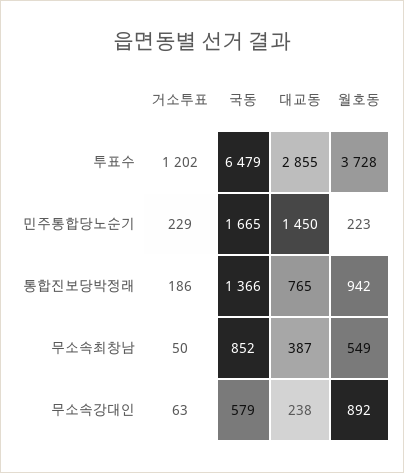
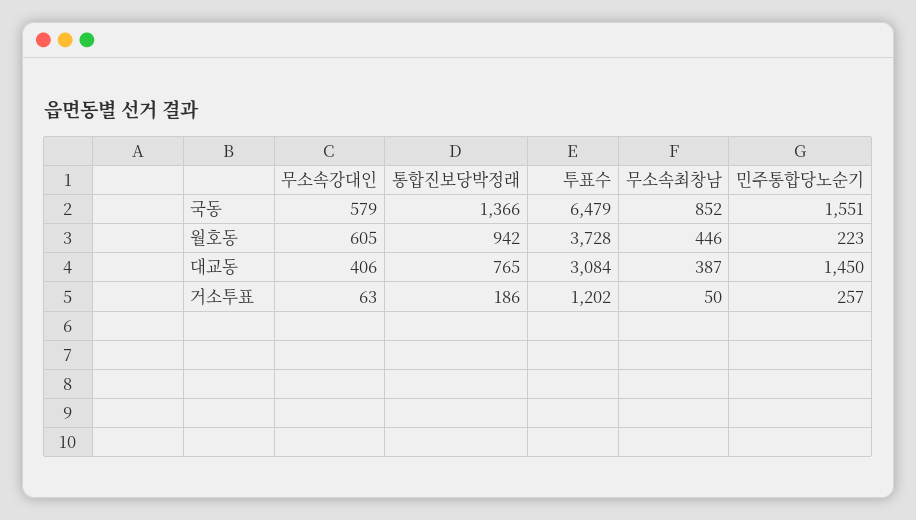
  {
    "거소투표": {
      "투표수": 1202,
-     "민주통합당노순기": 229,
+     "민주통합당노순기": 257,
      "통합진보당박정래": 186,
      "무소속최창남": 50,
      "무소속강대인": 63
    },
    "국동": {
      "투표수": 6479,
-     "민주통합당노순기": 1665,
+     "민주통합당노순기": 1551,
      "통합진보당박정래": 1366,
      "무소속최창남": 852,
      "무소속강대인": 579
    },
    "대교동": {
-     "투표수": 2855,
+     "투표수": 3084,
      "민주통합당노순기": 1450,
      "통합진보당박정래": 765,
      "무소속최창남": 387,
-     "무소속강대인": 238
+     "무소속강대인": 406
    },
    "월호동": {
      "투표수": 3728,
      "민주통합당노순기": 223,
      "통합진보당박정래": 942,
-     "무소속최창남": 549,
+     "무소속최창남": 446,
-     "무소속강대인": 892
+     "무소속강대인": 605
    }
  }

